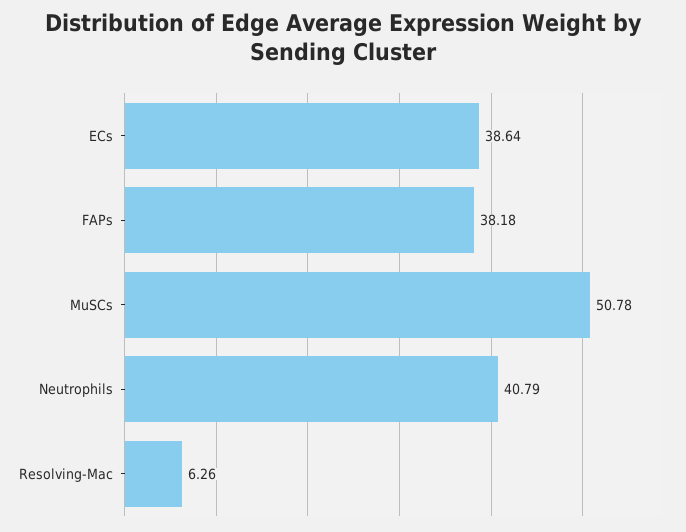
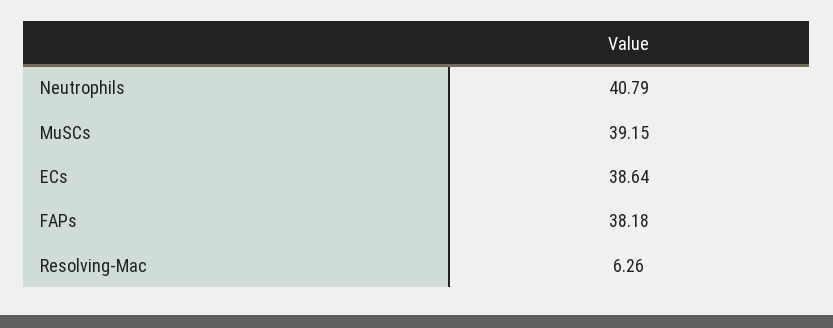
  {
    "ECs": 38.64,
    "FAPs": 38.18,
-   "MuSCs": 50.78,
+   "MuSCs": 39.15,
    "Neutrophils": 40.79,
    "Resolving-Mac": 6.26
  }

